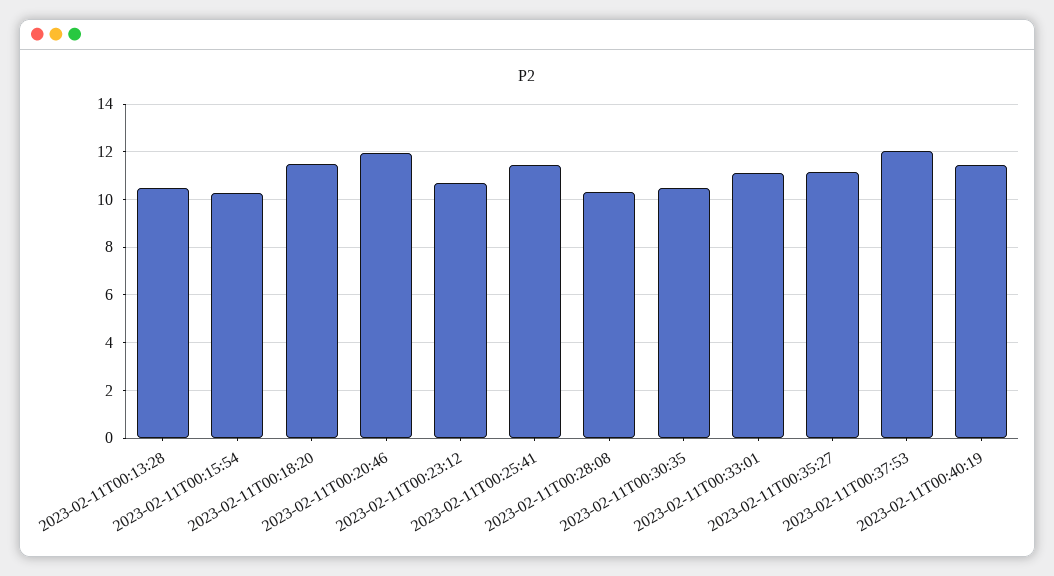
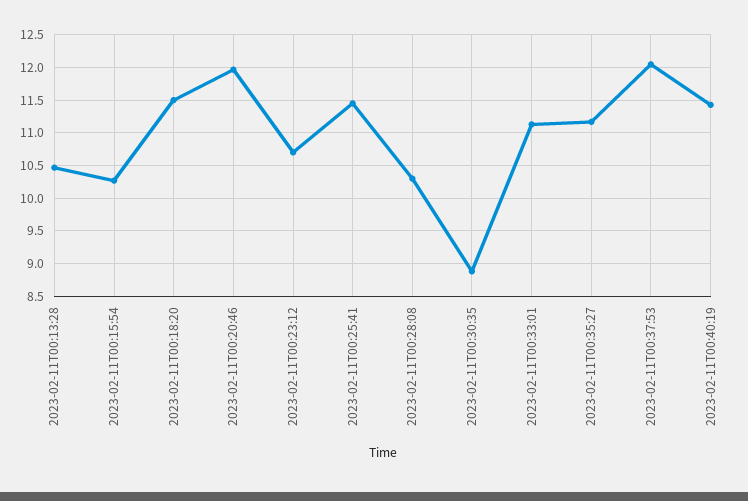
  {
    "2023-02-11T00:13:28": 10.5,
    "2023-02-11T00:15:54": 10.3,
    "2023-02-11T00:18:20": 11.5,
    "2023-02-11T00:20:46": 12,
    "2023-02-11T00:23:12": 10.7,
    "2023-02-11T00:25:41": 11.5,
    "2023-02-11T00:28:08": 10.3,
-   "2023-02-11T00:30:35": 10.5,
+   "2023-02-11T00:30:35": 8.9,
    "2023-02-11T00:33:01": 11.1,
    "2023-02-11T00:35:27": 11.2,
    "2023-02-11T00:37:53": 12.1,
    "2023-02-11T00:40:19": 11.4
  }

